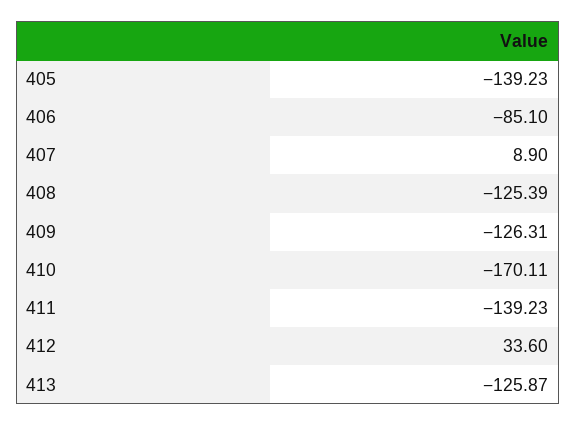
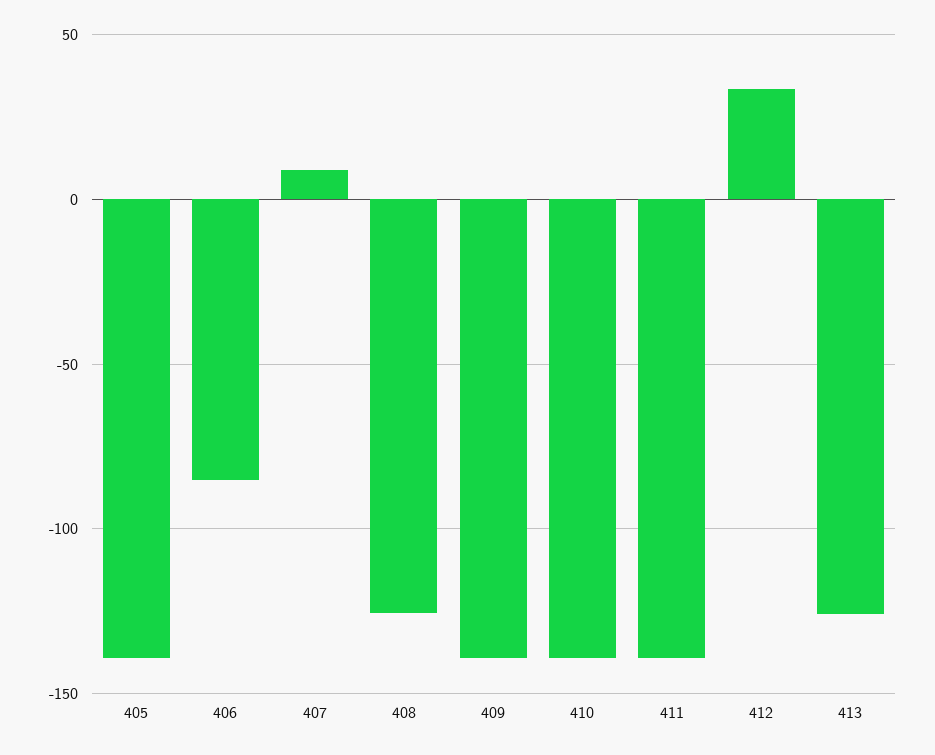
  {
    "405": -139.23,
    "406": -85.1,
    "407": 8.9,
    "408": -125.39,
-   "409": -126.31,
+   "409": -140,
-   "410": -170.11,
+   "410": -140,
    "411": -139.23,
    "412": 33.6,
    "413": -125.87
  }

